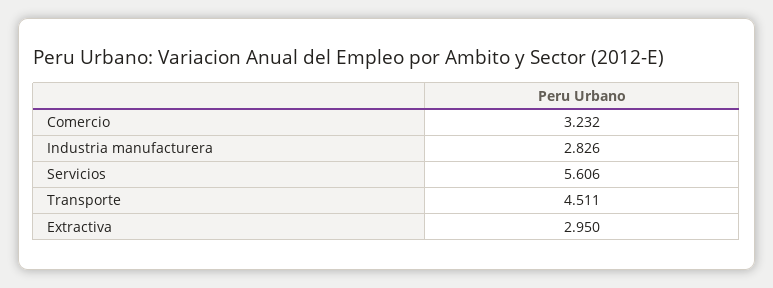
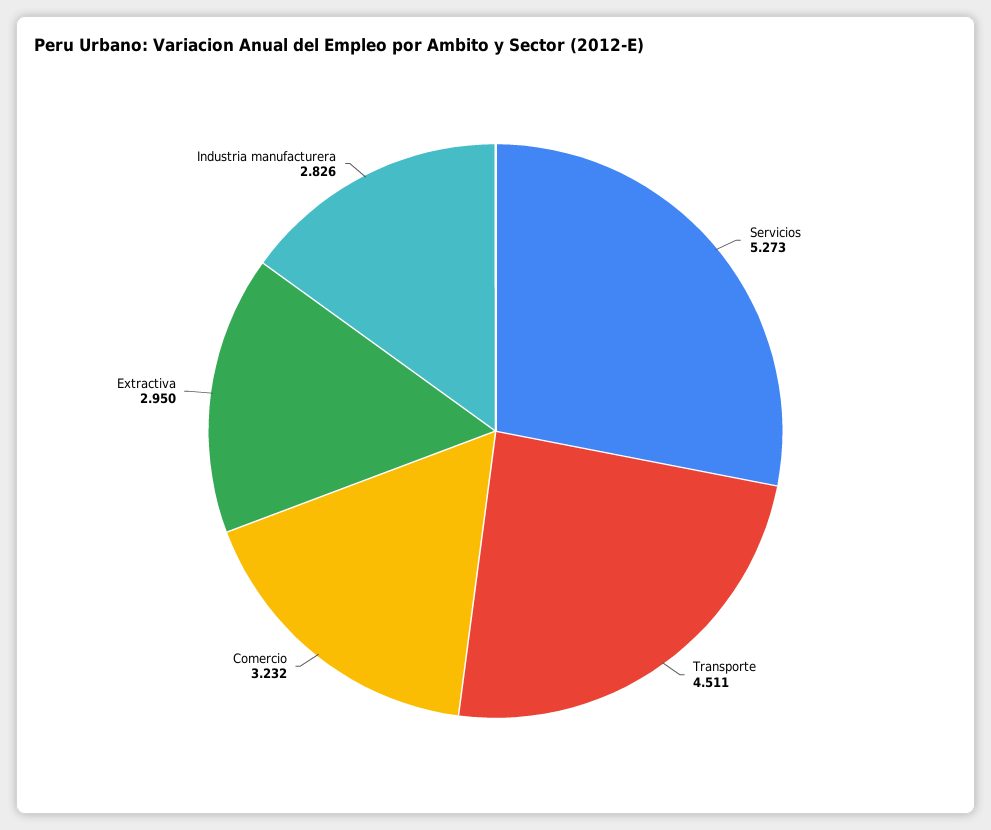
  {
    "Comercio": 3.232,
    "Industria manufacturera": 2.826,
-   "Servicios": 5.606,
+   "Servicios": 5.273,
    "Transporte": 4.511,
    "Extractiva": 2.95
  }

